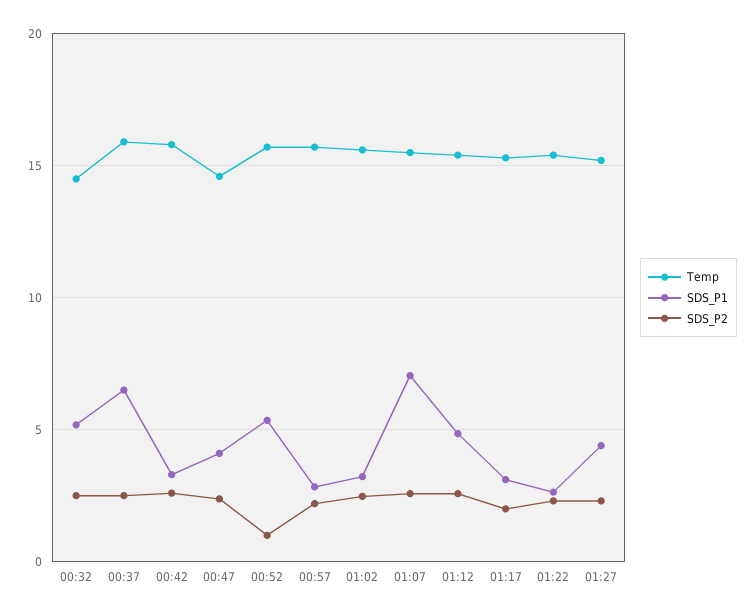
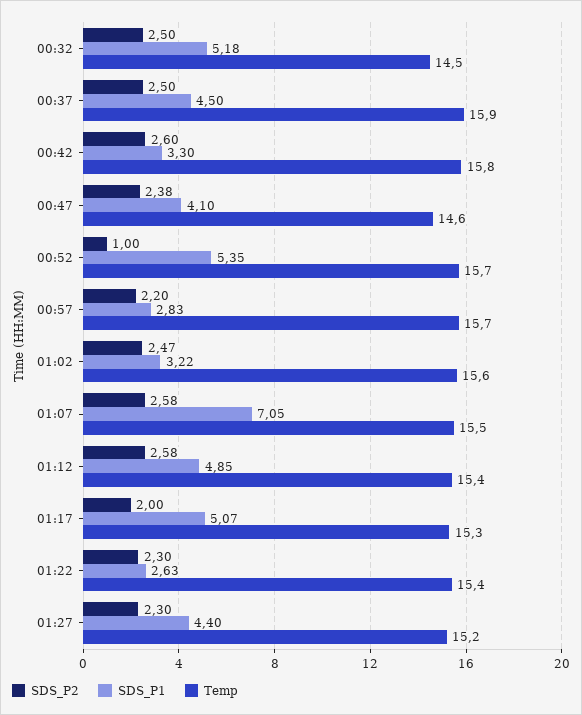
  {
    "Temp": {
      "00:32": 14.5,
      "00:37": 15.9,
      "00:42": 15.8,
      "00:47": 14.6,
      "00:52": 15.7,
      "00:57": 15.7,
      "01:02": 15.6,
      "01:07": 15.5,
      "01:12": 15.4,
      "01:17": 15.3,
      "01:22": 15.4,
      "01:27": 15.2
    },
    "SDS_P1": {
      "00:32": 5.18,
-     "00:37": 6.5,
+     "00:37": 4.5,
      "00:42": 3.3,
      "00:47": 4.1,
      "00:52": 5.35,
      "00:57": 2.83,
      "01:02": 3.22,
      "01:07": 7.05,
      "01:12": 4.85,
-     "01:17": 3,
+     "01:17": 5.07,
      "01:22": 2.63,
      "01:27": 4.4
    },
    "SDS_P2": {
      "00:32": 2.5,
      "00:37": 2.5,
      "00:42": 2.6,
      "00:47": 2.38,
      "00:52": 1,
      "00:57": 2.2,
      "01:02": 2.47,
      "01:07": 2.58,
      "01:12": 2.58,
      "01:17": 2,
      "01:22": 2.3,
      "01:27": 2.3
    }
  }

